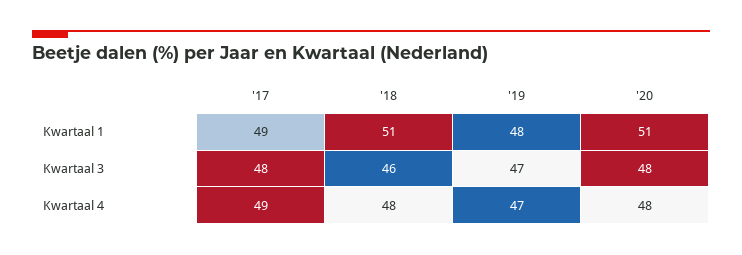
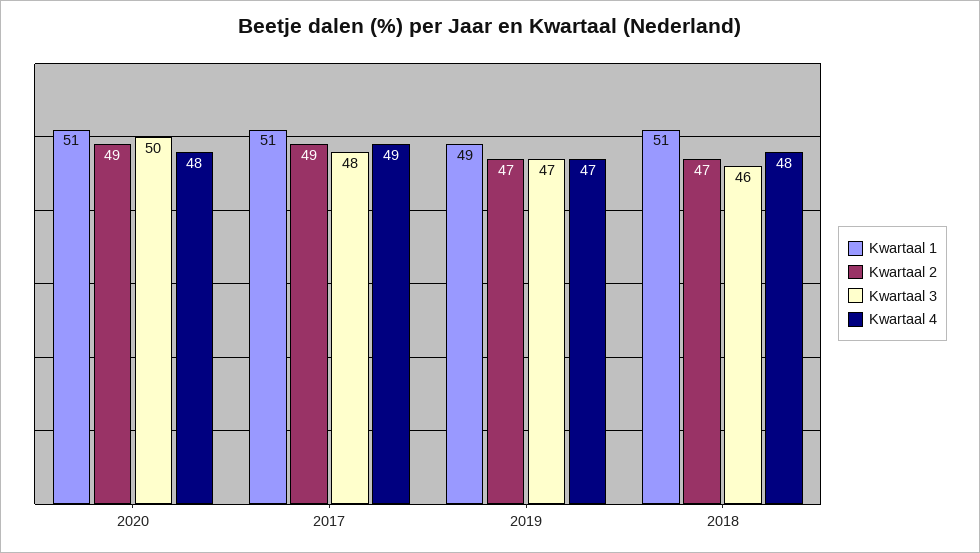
  {
    "Kwartaal 1": {
-     "'17": 49,
+     "'17": 51,
      "'18": 51,
-     "'19": 48,
+     "'19": 49,
      "'20": 51
    },
    "Kwartaal 3": {
      "'17": 48,
      "'18": 46,
      "'19": 47,
-     "'20": 48
+     "'20": 50
    },
    "Kwartaal 4": {
      "'17": 49,
      "'18": 48,
      "'19": 47,
      "'20": 48
-   }
+   },
+   "Kwartaal 2": {
+     "'20": 49,
+     "'17": 49,
+     "'19": 47,
+     "'18": 47
+   }
  }

